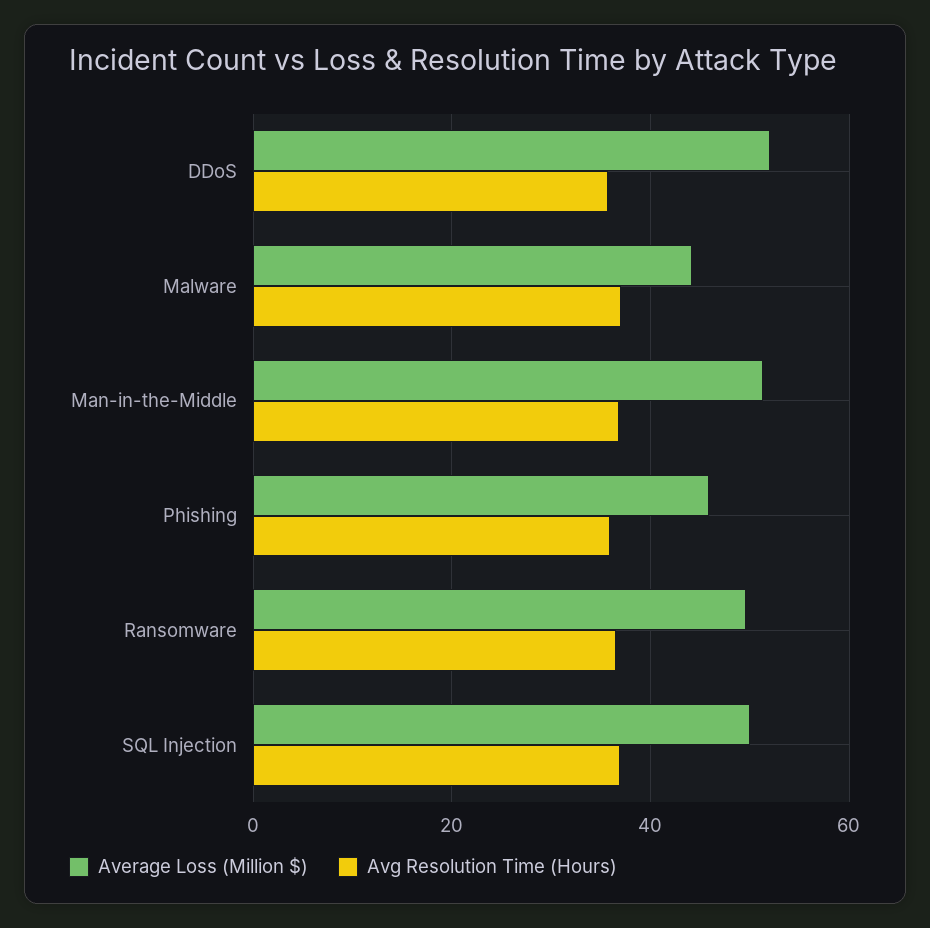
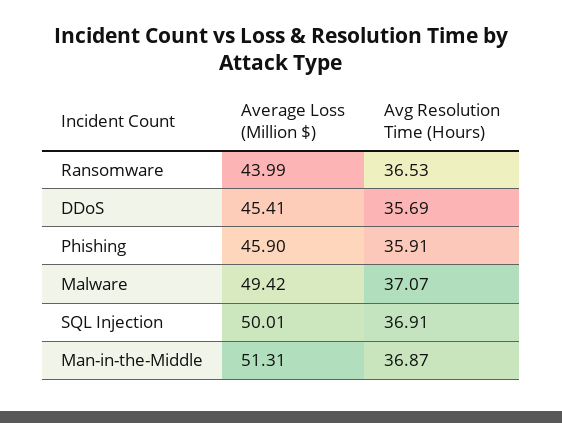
  {
    "Average Loss (Million $)": {
-     "DDoS": 52,
+     "DDoS": 45.41,
-     "Malware": 44,
+     "Malware": 49.42,
      "Man-in-the-Middle": 51.31,
      "Phishing": 45.9,
-     "Ransomware": 50,
+     "Ransomware": 43.99,
      "SQL Injection": 50.01
    },
    "Avg Resolution Time (Hours)": {
      "DDoS": 35.69,
      "Malware": 37.07,
      "Man-in-the-Middle": 36.87,
      "Phishing": 35.91,
      "Ransomware": 36.53,
      "SQL Injection": 36.91
    }
  }

